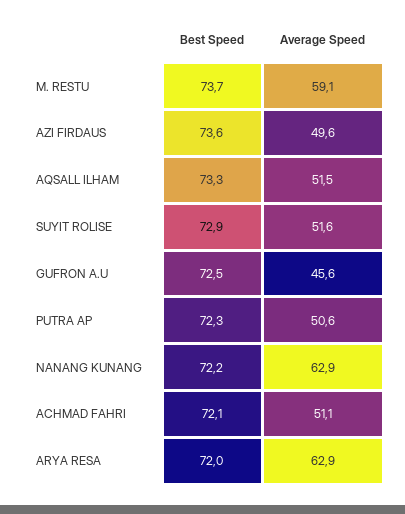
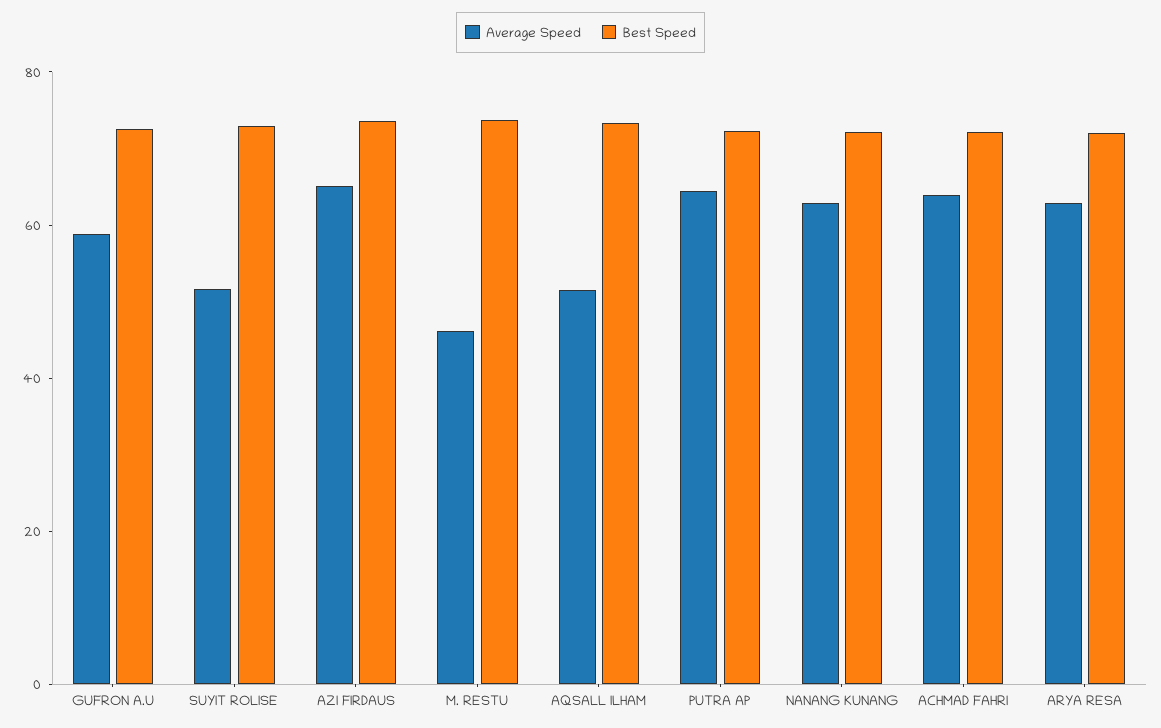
  {
    "Best Speed": {
      "M. RESTU": 73.7,
      "AZI FIRDAUS": 73.6,
      "AQSALL ILHAM": 73.3,
      "SUYIT ROLISE": 72.9,
      "GUFRON A.U": 72.5,
      "PUTRA AP": 72.3,
      "NANANG KUNANG": 72.2,
      "ACHMAD FAHRI": 72.1,
      "ARYA RESA": 72
    },
    "Average Speed": {
-     "M. RESTU": 59.1,
+     "M. RESTU": 45,
-     "AZI FIRDAUS": 49.6,
+     "AZI FIRDAUS": 65,
      "AQSALL ILHAM": 51.5,
      "SUYIT ROLISE": 51.6,
-     "GUFRON A.U": 45.6,
+     "GUFRON A.U": 60,
-     "PUTRA AP": 50.6,
+     "PUTRA AP": 65,
      "NANANG KUNANG": 62.9,
-     "ACHMAD FAHRI": 51.1,
+     "ACHMAD FAHRI": 65,
      "ARYA RESA": 62.9
    }
  }

